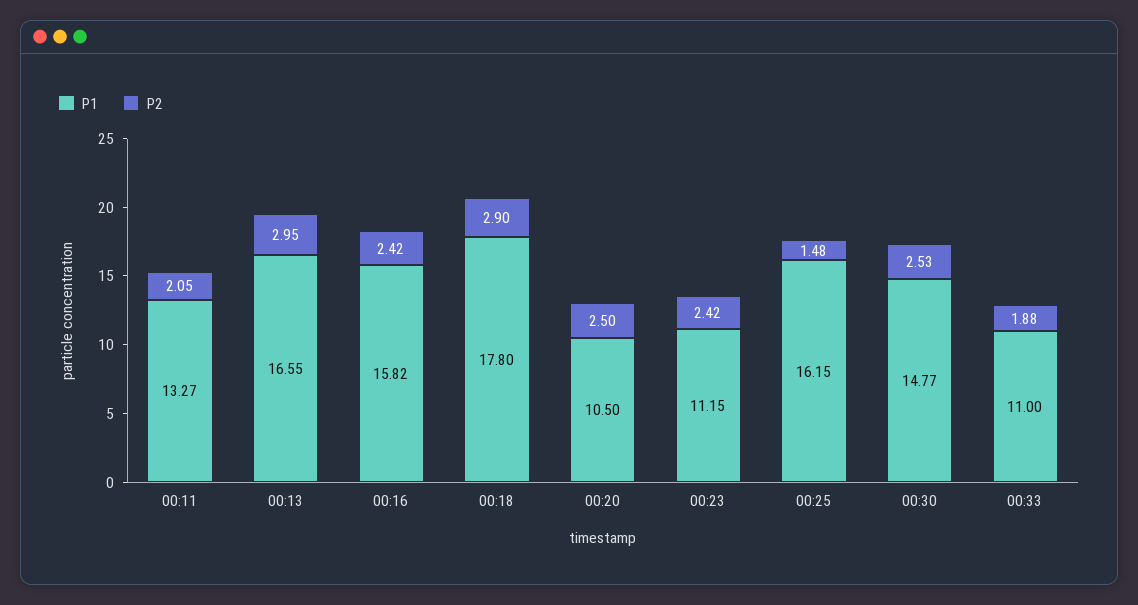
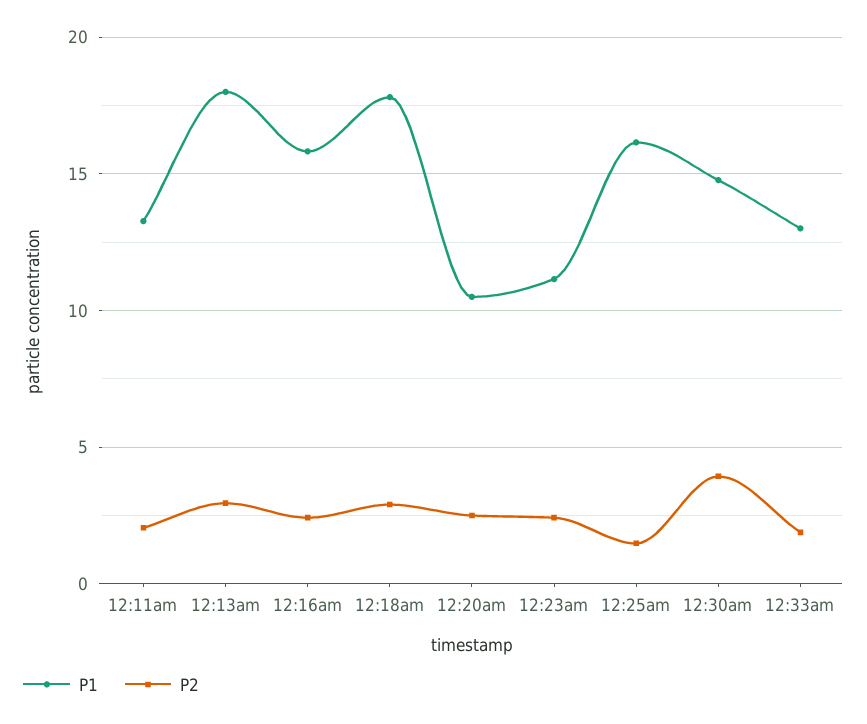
  {
    "P1": {
      "00:11": 13.27,
-     "00:13": 16.55,
+     "00:13": 18,
      "00:16": 15.82,
      "00:18": 17.8,
      "00:20": 10.5,
      "00:23": 11.15,
      "00:25": 16.15,
      "00:30": 14.77,
-     "00:33": 11
+     "00:33": 13
    },
    "P2": {
      "00:11": 2.05,
      "00:13": 2.95,
      "00:16": 2.42,
      "00:18": 2.9,
      "00:20": 2.5,
      "00:23": 2.42,
      "00:25": 1.48,
-     "00:30": 2.53,
+     "00:30": 4,
      "00:33": 1.88
    }
  }

